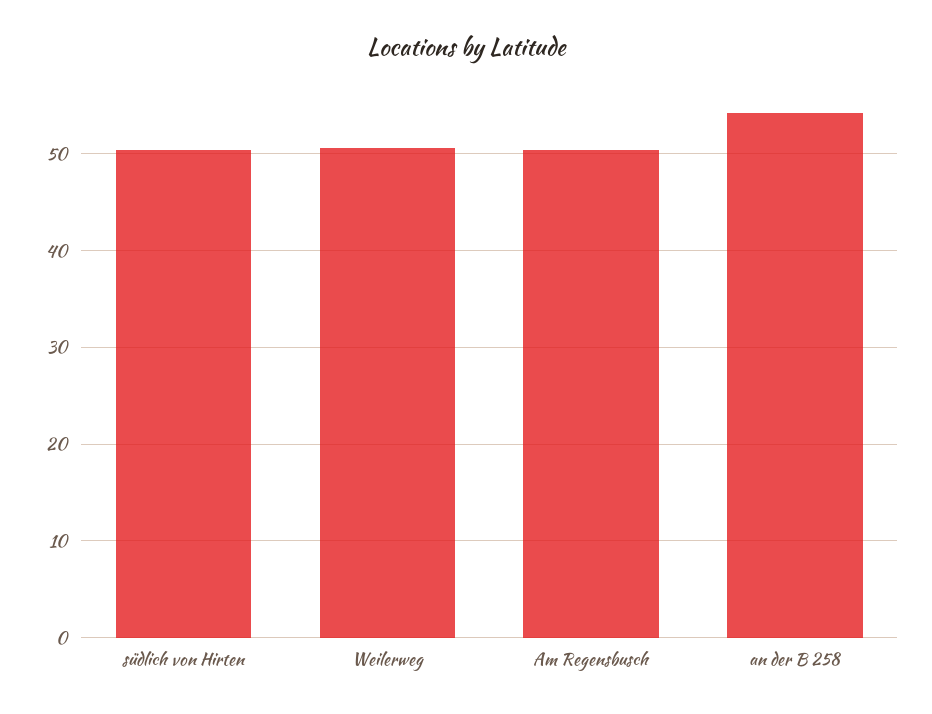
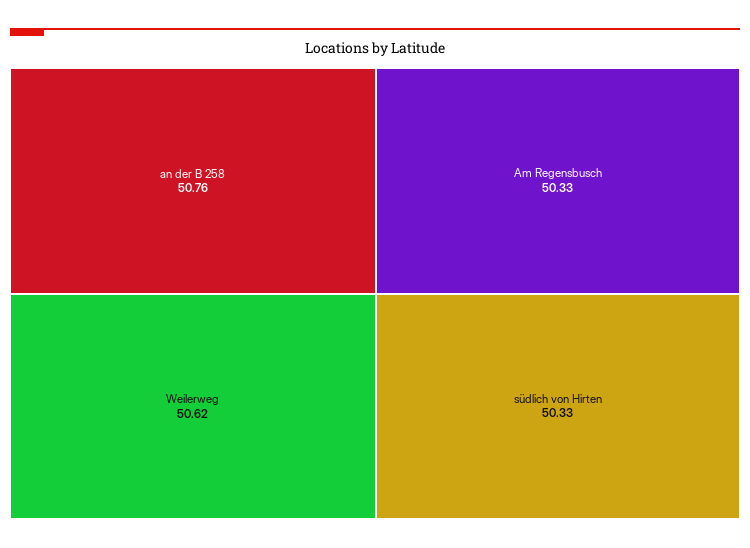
  {
    "südlich von Hirten": 50.33,
    "Weilerweg": 50.62,
    "Am Regensbusch": 50.33,
-   "an der B 258": 54
+   "an der B 258": 50.76
  }

